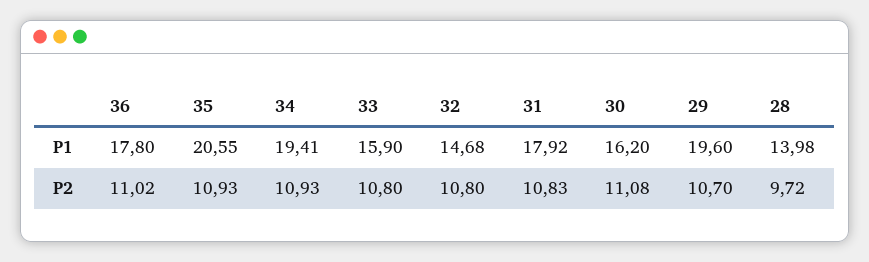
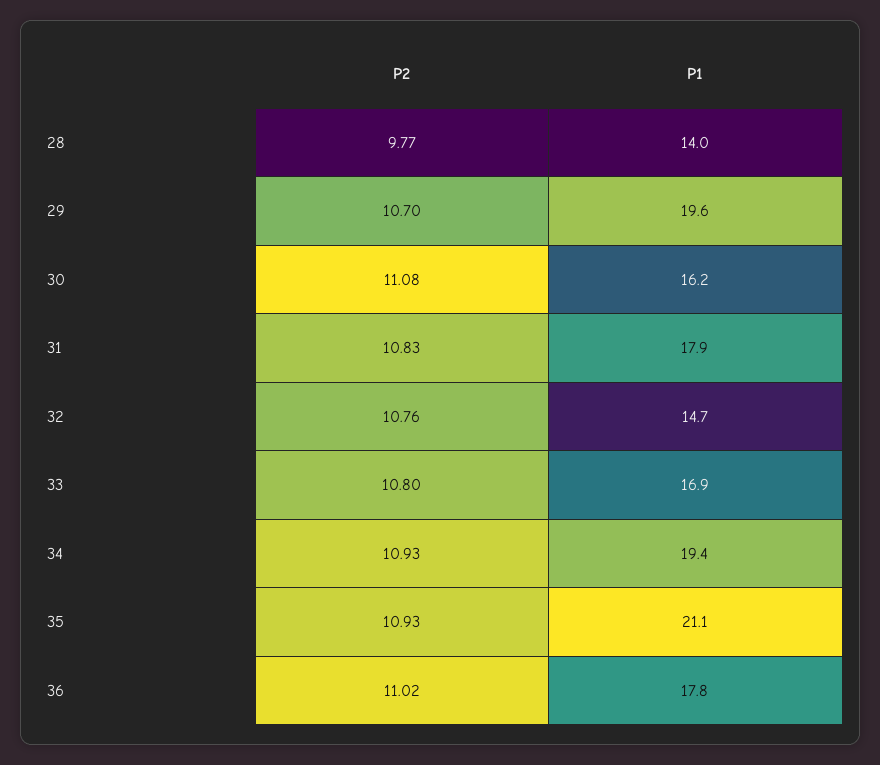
  {
    "36": {
      "P1": 17.8,
      "P2": 11.02
    },
    "35": {
-     "P1": 20.55,
+     "P1": 21.1,
      "P2": 10.93
    },
    "34": {
      "P1": 19.41,
      "P2": 10.93
    },
    "33": {
-     "P1": 15.9,
+     "P1": 16.9,
      "P2": 10.8
    },
    "32": {
      "P1": 14.68,
-     "P2": 10.8
+     "P2": 10.76
    },
    "31": {
      "P1": 17.92,
      "P2": 10.83
    },
    "30": {
      "P1": 16.2,
      "P2": 11.08
    },
    "29": {
      "P1": 19.6,
      "P2": 10.7
    },
    "28": {
      "P1": 13.98,
-     "P2": 9.72
+     "P2": 9.77
    }
  }

